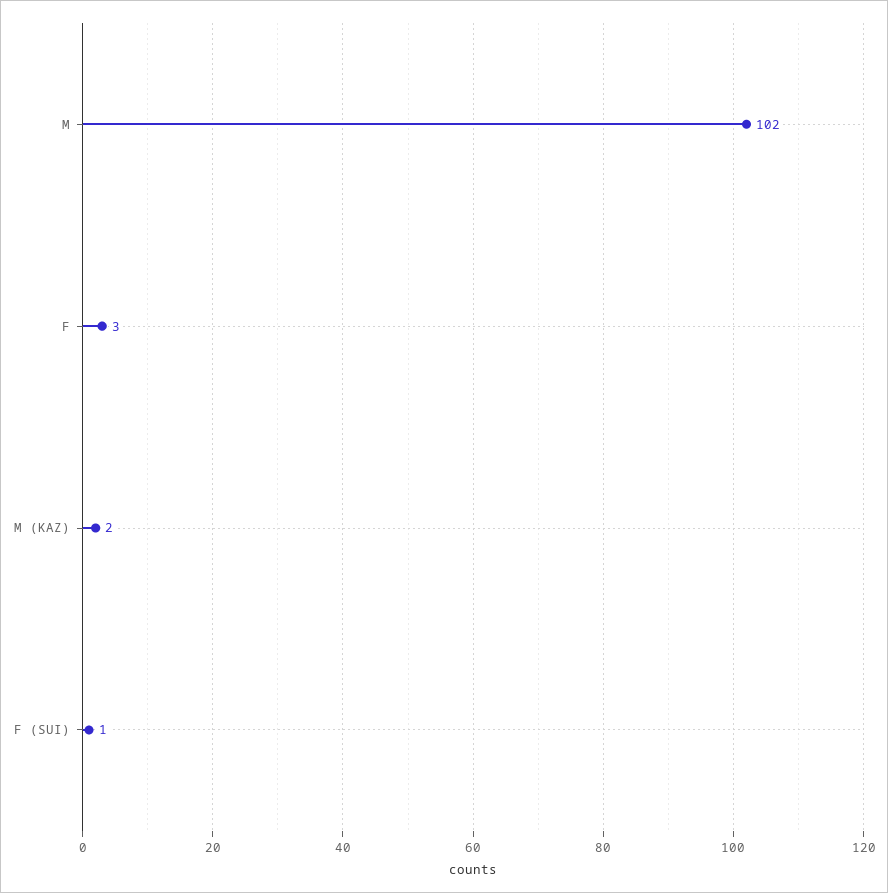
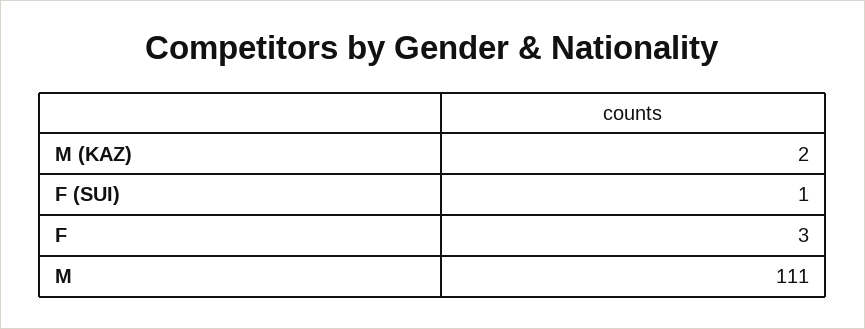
  {
-   "M": 102,
+   "M": 111,
    "F": 3,
    "M (KAZ)": 2,
    "F (SUI)": 1
  }

